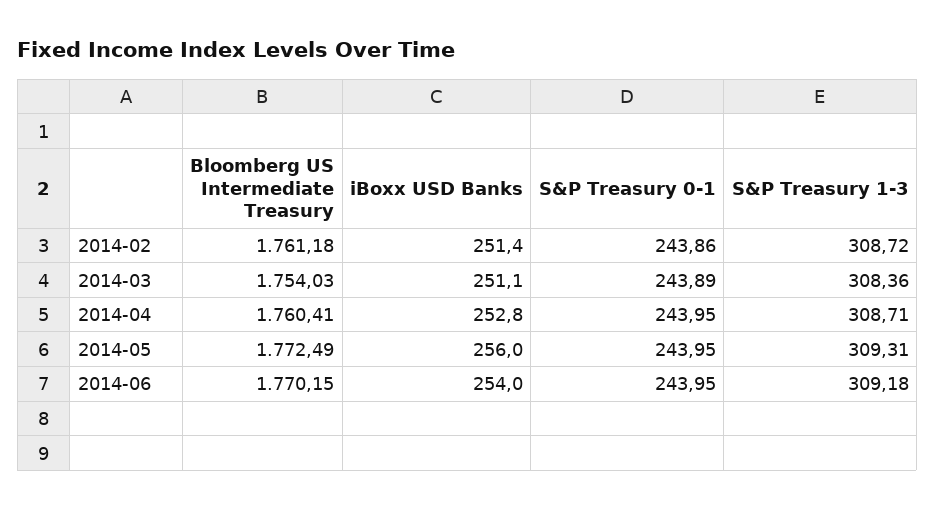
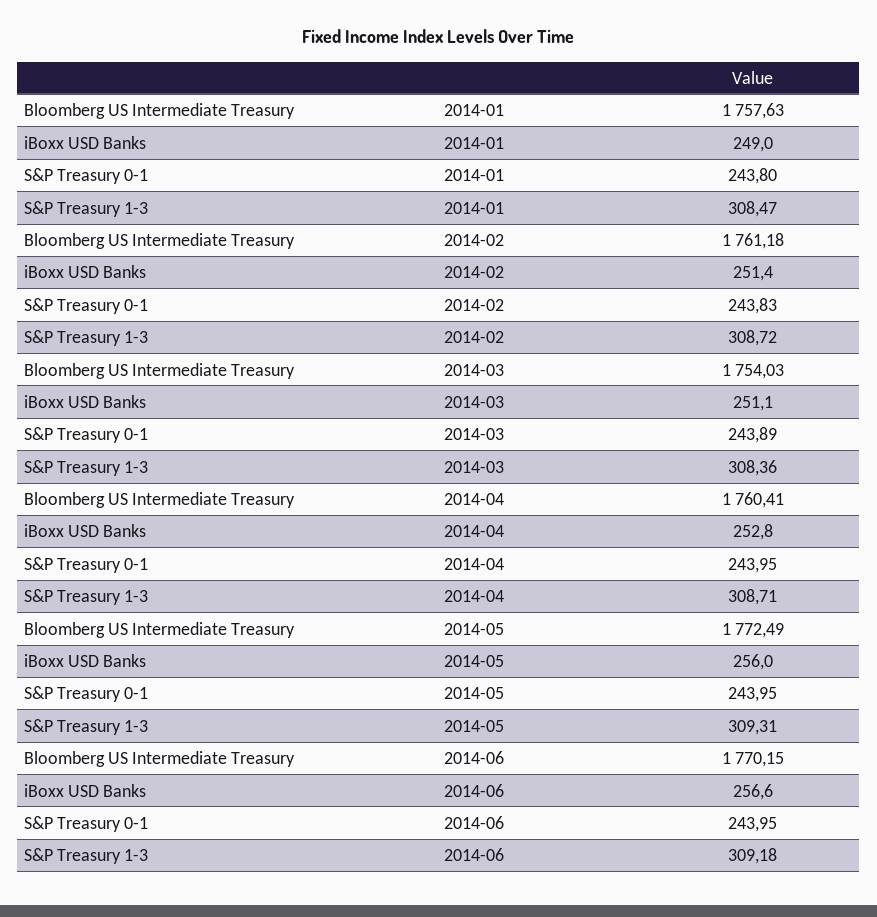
  {
    "Bloomberg US Intermediate Treasury": {
      "2014-02": 1761.18,
      "2014-03": 1754.03,
      "2014-04": 1760.41,
      "2014-05": 1772.49,
-     "2014-06": 1770.15
+     "2014-06": 1770.15,
+     "2014-01": 1757.63
    },
    "iBoxx USD Banks": {
      "2014-02": 251.4,
      "2014-03": 251.1,
      "2014-04": 252.8,
      "2014-05": 256,
-     "2014-06": 254
+     "2014-06": 256.6,
+     "2014-01": 249
    },
    "S&P Treasury 0-1": {
-     "2014-02": 243.86,
+     "2014-02": 243.83,
      "2014-03": 243.89,
      "2014-04": 243.95,
      "2014-05": 243.95,
-     "2014-06": 243.95
+     "2014-06": 243.95,
+     "2014-01": 243.8
    },
    "S&P Treasury 1-3": {
      "2014-02": 308.72,
      "2014-03": 308.36,
      "2014-04": 308.71,
      "2014-05": 309.31,
-     "2014-06": 309.18
+     "2014-06": 309.18,
+     "2014-01": 308.47
    }
  }

